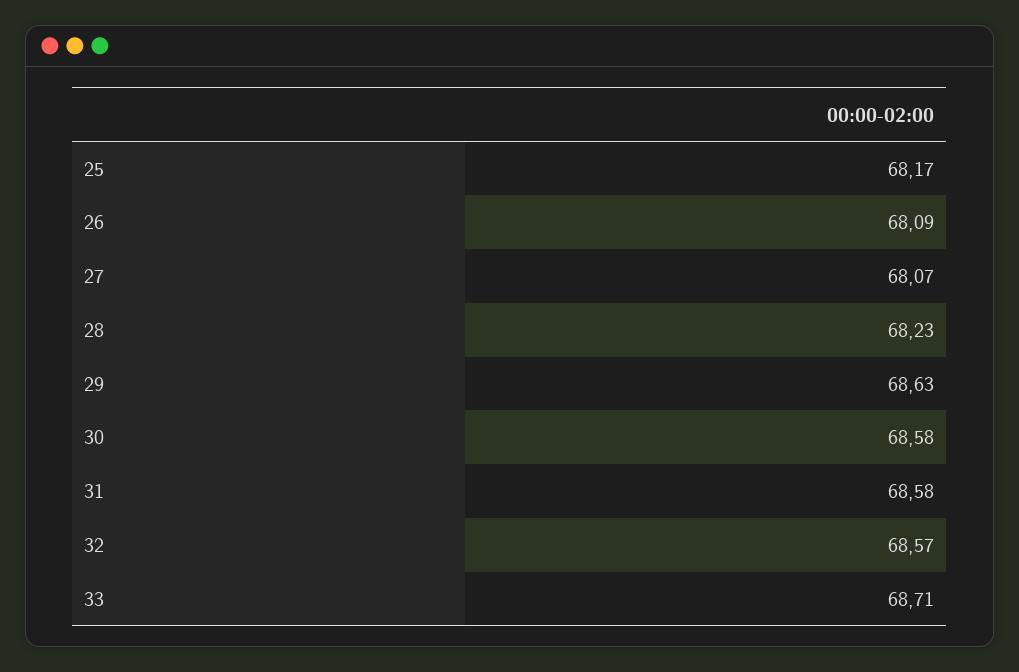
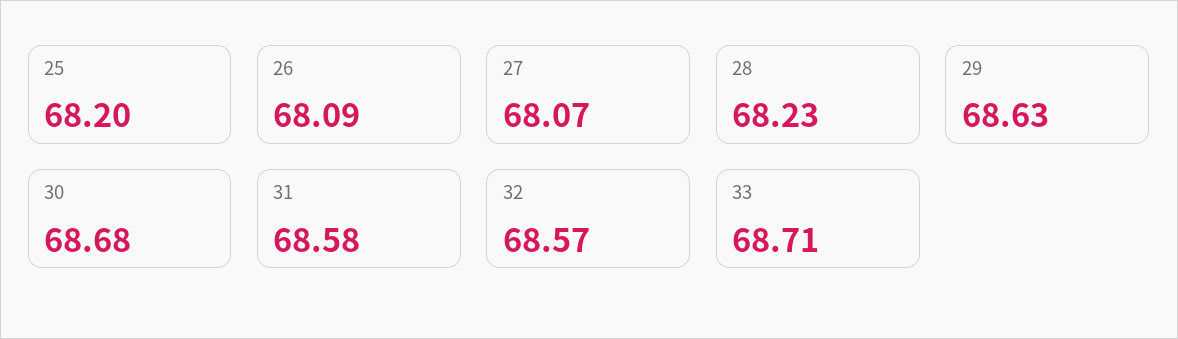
  {
-   "25": 68.17,
+   "25": 68.2,
    "26": 68.09,
    "27": 68.07,
    "28": 68.23,
    "29": 68.63,
-   "30": 68.58,
+   "30": 68.68,
    "31": 68.58,
    "32": 68.57,
    "33": 68.71
  }

